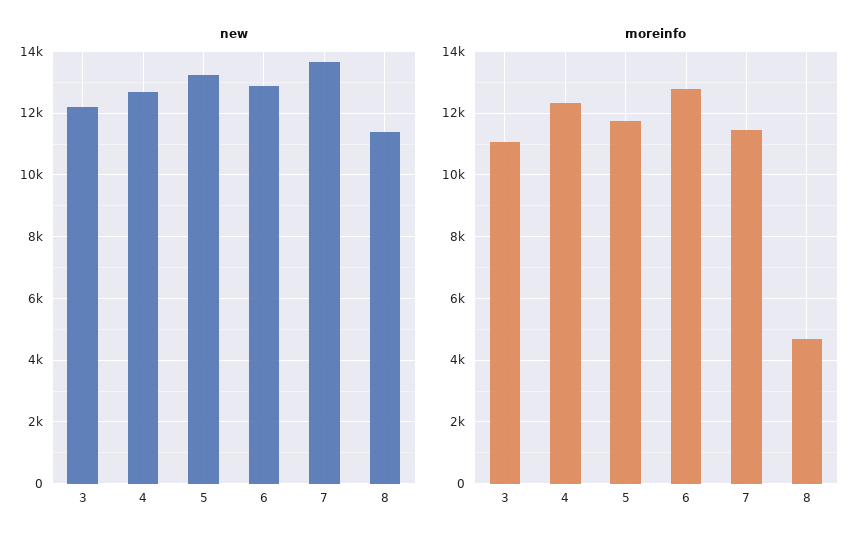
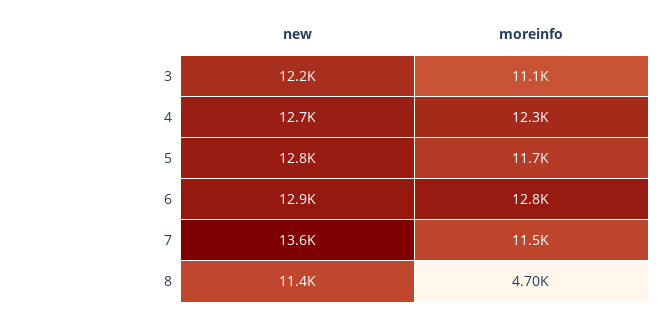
  {
    "new": {
      "3": 12200,
      "4": 12700,
-     "5": 13200,
+     "5": 12800,
      "6": 12900,
      "7": 13600,
      "8": 11400
    },
    "moreinfo": {
      "3": 11100,
      "4": 12300,
      "5": 11700,
      "6": 12800,
      "7": 11500,
      "8": 4700
    }
  }

